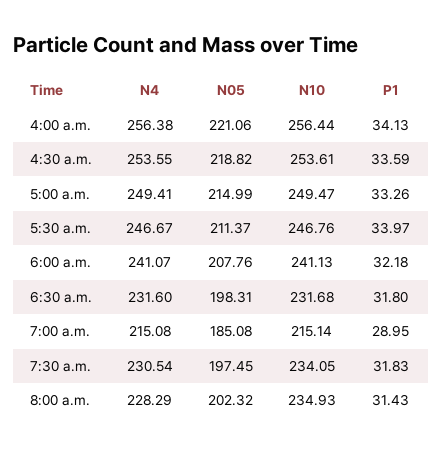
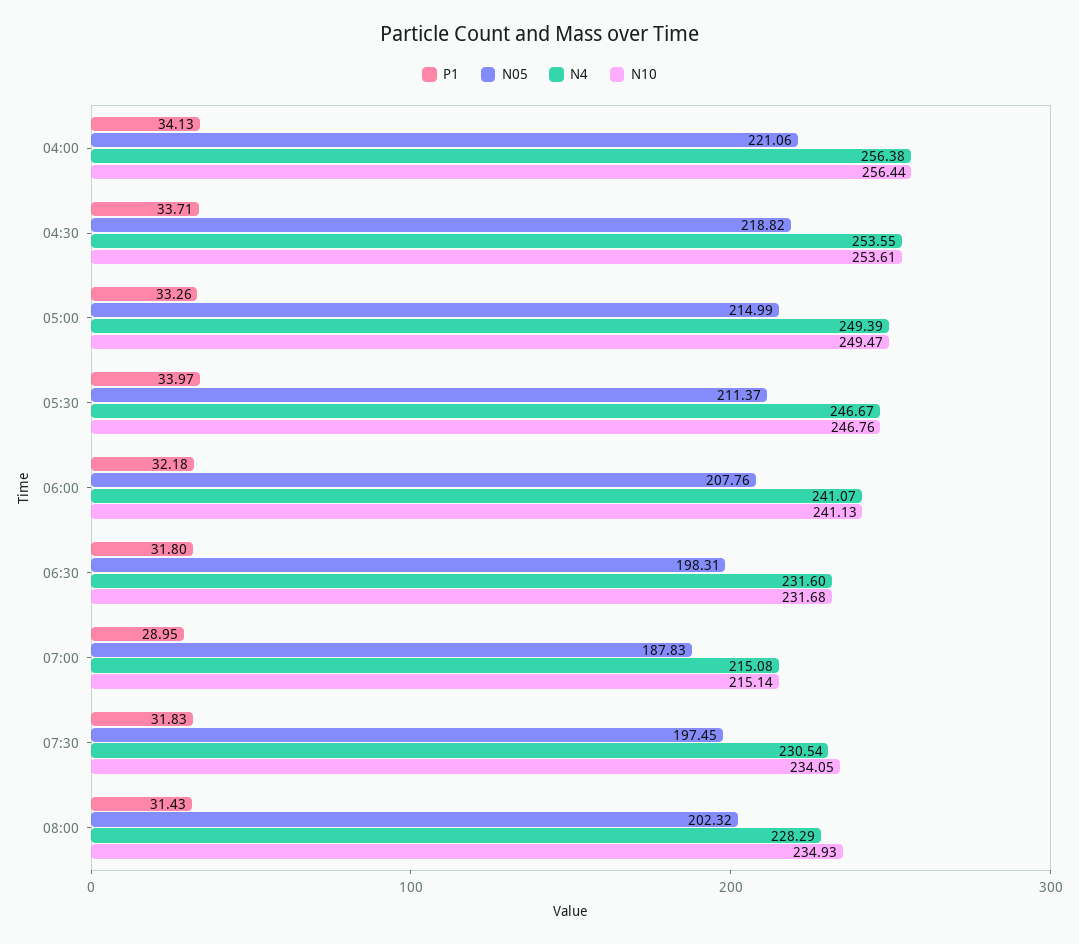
  {
    "N4": {
      "4:00 a.m.": 256.38,
      "4:30 a.m.": 253.55,
-     "5:00 a.m.": 249.41,
+     "5:00 a.m.": 249.39,
      "5:30 a.m.": 246.67,
      "6:00 a.m.": 241.07,
      "6:30 a.m.": 231.6,
      "7:00 a.m.": 215.08,
      "7:30 a.m.": 230.54,
      "8:00 a.m.": 228.29
    },
    "N05": {
      "4:00 a.m.": 221.06,
      "4:30 a.m.": 218.82,
      "5:00 a.m.": 214.99,
      "5:30 a.m.": 211.37,
      "6:00 a.m.": 207.76,
      "6:30 a.m.": 198.31,
-     "7:00 a.m.": 185.08,
+     "7:00 a.m.": 187.83,
      "7:30 a.m.": 197.45,
      "8:00 a.m.": 202.32
    },
    "N10": {
      "4:00 a.m.": 256.44,
      "4:30 a.m.": 253.61,
      "5:00 a.m.": 249.47,
      "5:30 a.m.": 246.76,
      "6:00 a.m.": 241.13,
      "6:30 a.m.": 231.68,
      "7:00 a.m.": 215.14,
      "7:30 a.m.": 234.05,
      "8:00 a.m.": 234.93
    },
    "P1": {
      "4:00 a.m.": 34.13,
-     "4:30 a.m.": 33.59,
+     "4:30 a.m.": 33.71,
      "5:00 a.m.": 33.26,
      "5:30 a.m.": 33.97,
      "6:00 a.m.": 32.18,
      "6:30 a.m.": 31.8,
      "7:00 a.m.": 28.95,
      "7:30 a.m.": 31.83,
      "8:00 a.m.": 31.43
    }
  }

